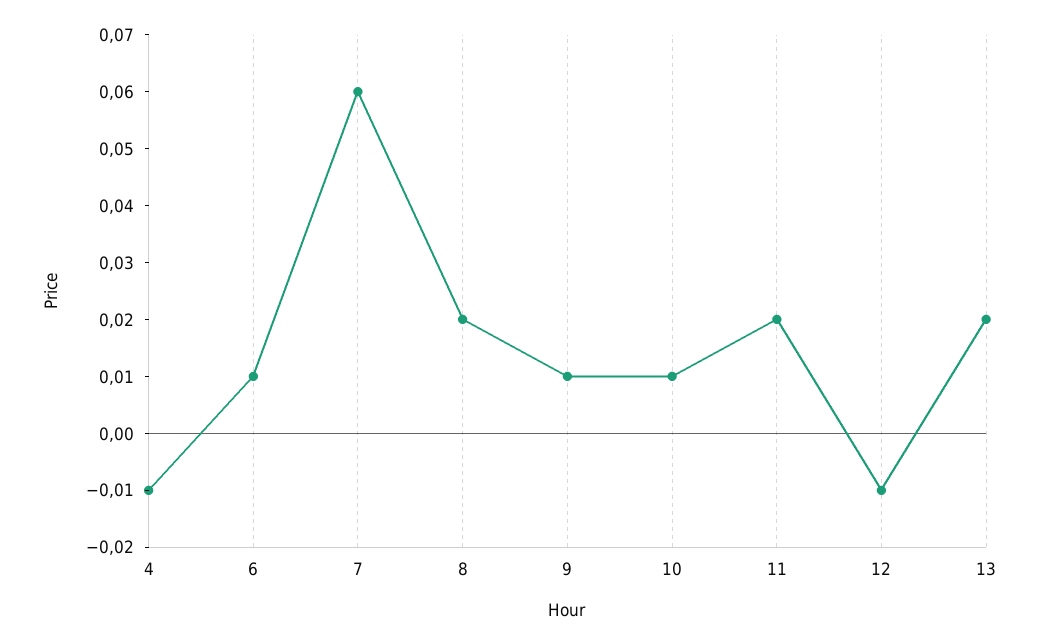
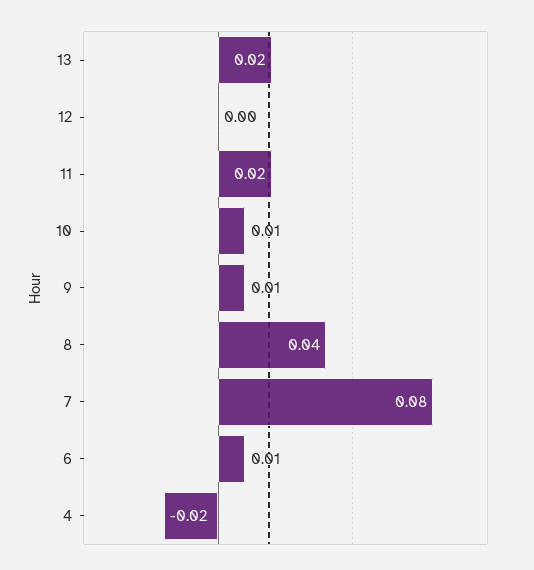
  {
-   "4": -0.01,
+   "4": -0.02,
    "6": 0.01,
-   "7": 0.06,
+   "7": 0.08,
-   "8": 0.02,
+   "8": 0.04,
    "9": 0.01,
    "10": 0.01,
    "11": 0.02,
-   "12": -0.01,
+   "12": 0,
    "13": 0.02
  }

